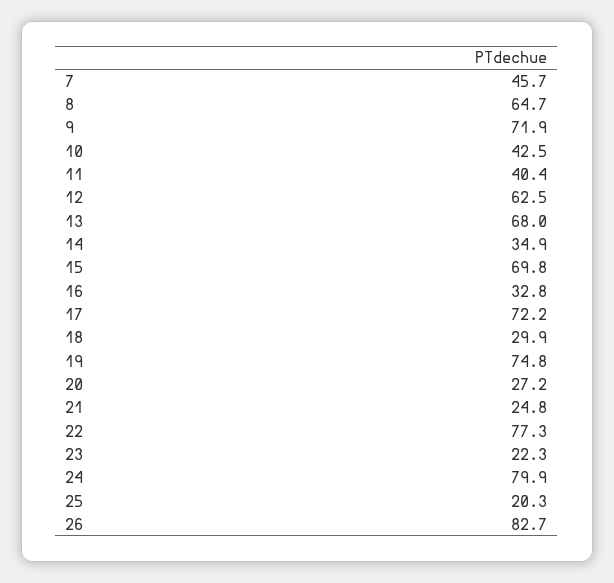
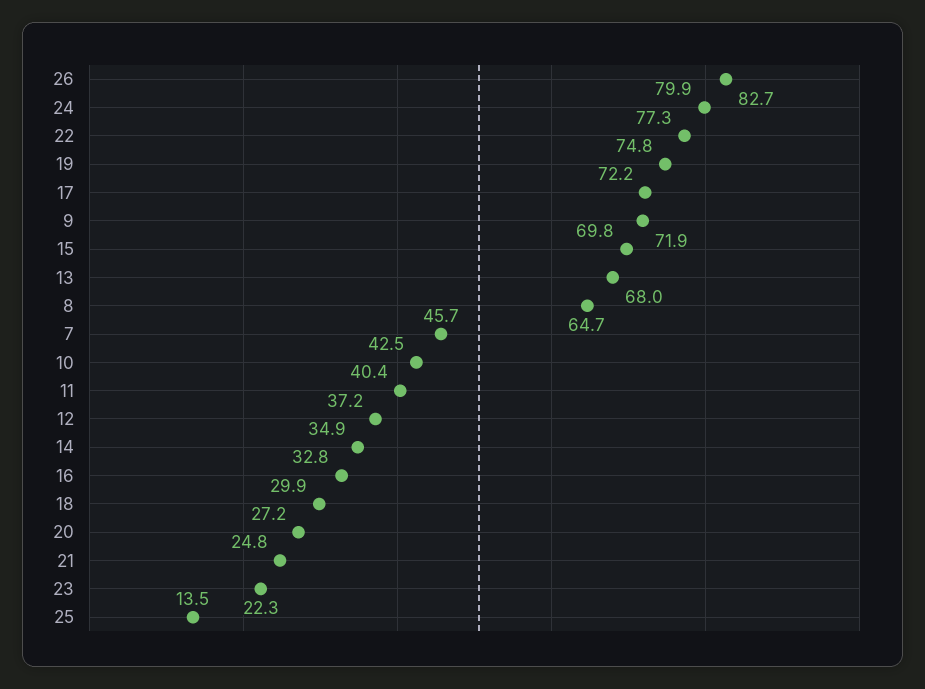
  {
    "7": 45.7,
    "8": 64.7,
    "9": 71.9,
    "10": 42.5,
    "11": 40.4,
-   "12": 62.5,
+   "12": 37.2,
    "13": 68,
    "14": 34.9,
    "15": 69.8,
    "16": 32.8,
    "17": 72.2,
    "18": 29.9,
    "19": 74.8,
    "20": 27.2,
    "21": 24.8,
    "22": 77.3,
    "23": 22.3,
    "24": 79.9,
-   "25": 20.3,
+   "25": 13.5,
    "26": 82.7
  }

